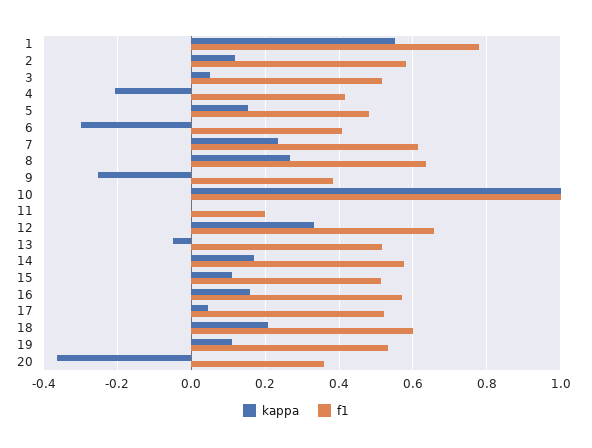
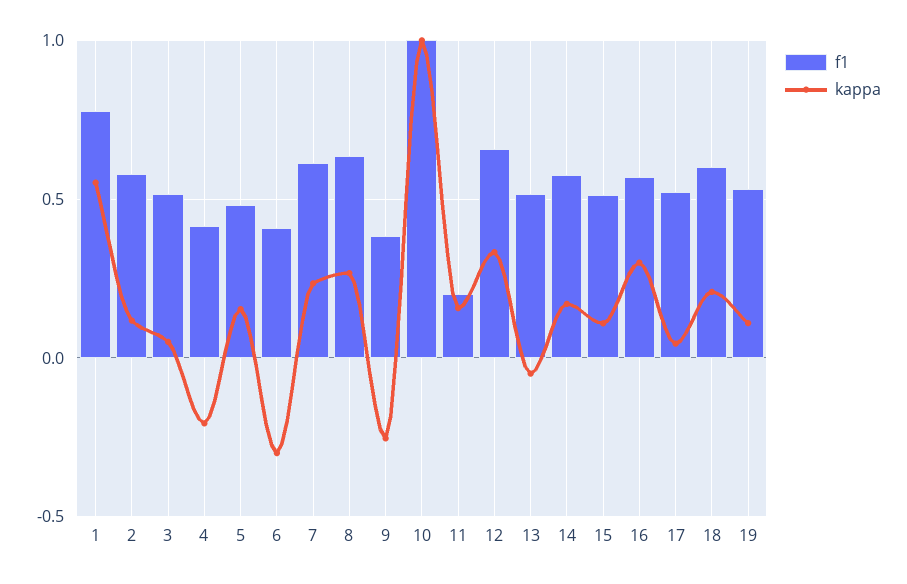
  {
    "kappa": {
      "1": 0.56,
      "2": 0.12,
      "3": 0.06,
      "4": -0.2,
      "5": 0.16,
      "6": -0.3,
      "7": 0.24,
      "8": 0.26,
      "9": -0.26,
      "10": 1,
-     "11": 0,
+     "11": 0.15,
      "12": 0.34,
      "13": -0.04,
      "14": 0.18,
      "15": 0.1,
-     "16": 0.16,
+     "16": 0.3,
      "17": 0.04,
      "18": 0.2,
-     "19": 0.12,
+     "19": 0.12
-     "20": -0.36
    },
    "f1": {
      "1": 0.78,
      "2": 0.58,
      "3": 0.52,
      "4": 0.42,
      "5": 0.48,
      "6": 0.4,
      "7": 0.62,
      "8": 0.64,
      "9": 0.38,
      "10": 1,
      "11": 0.2,
      "12": 0.66,
      "13": 0.52,
      "14": 0.58,
      "15": 0.52,
      "16": 0.58,
      "17": 0.52,
      "18": 0.6,
-     "19": 0.54,
+     "19": 0.54
-     "20": 0.36
    }
  }

